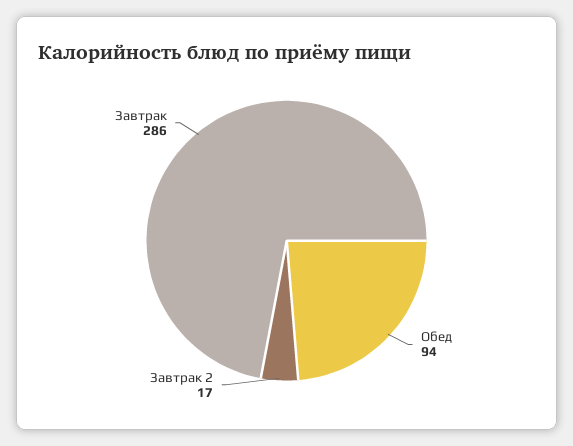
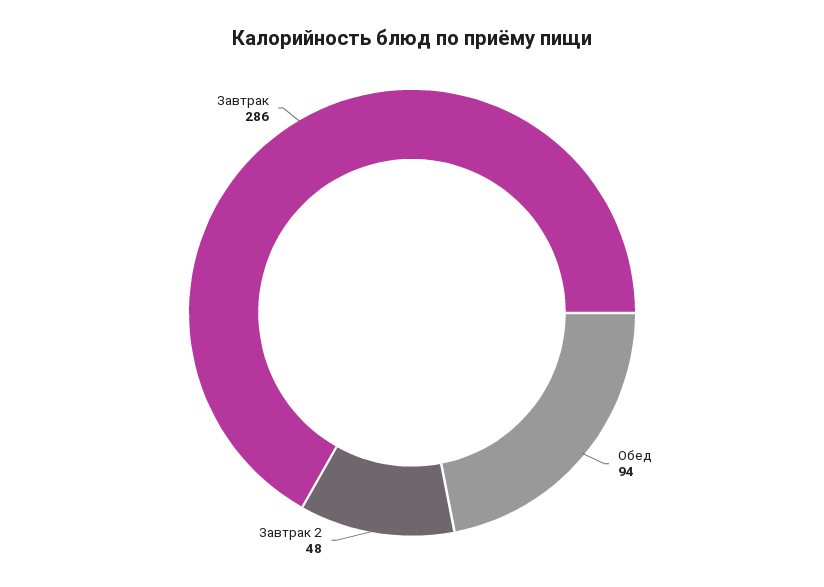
  {
    "Обед": 94,
-   "Завтрак 2": 17,
+   "Завтрак 2": 48,
    "Завтрак": 286
  }

